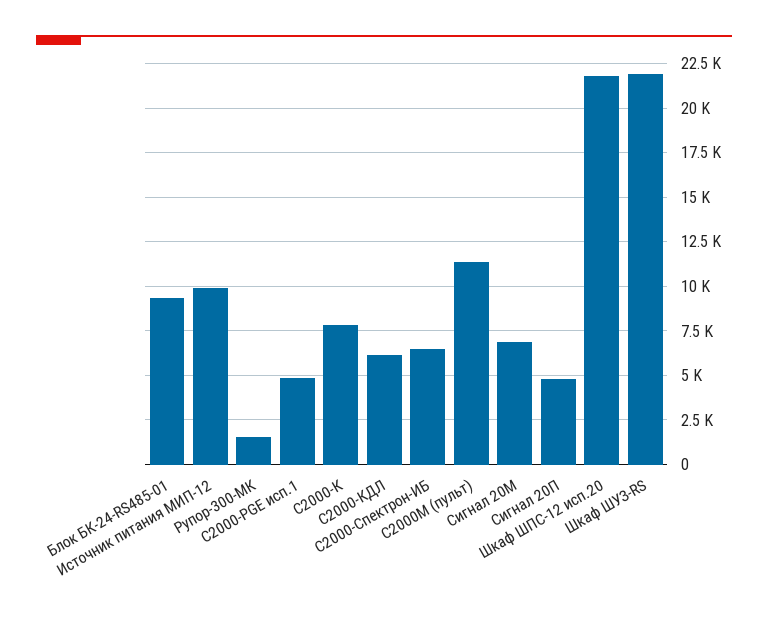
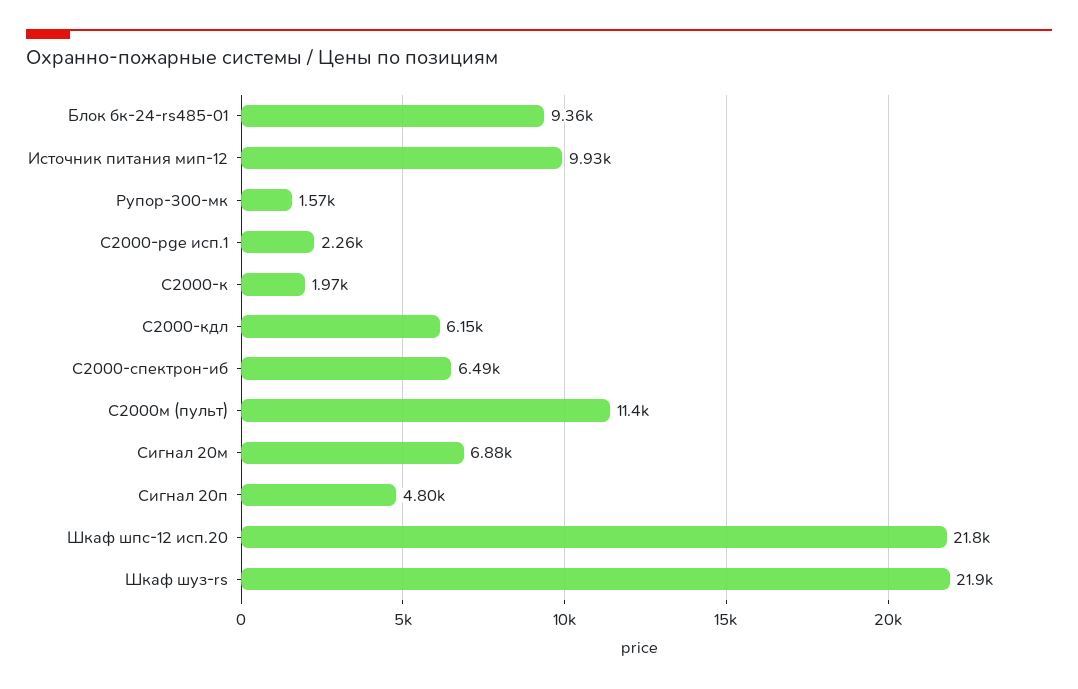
  {
    "Блок БК-24-RS485-01": 9360,
    "Источник питания МИП-12": 9930,
    "Рупор-300-МК": 1570,
-   "С2000-PGE исп.1": 5000,
+   "С2000-PGE исп.1": 2260,
-   "С2000-К": 8000,
+   "С2000-К": 1970,
    "С2000-КДЛ": 6150,
    "С2000-Спектрон-ИБ": 6490,
    "С2000М (пульт)": 11400,
    "Сигнал 20М": 6880,
    "Сигнал 20П": 4800,
    "Шкаф ШПС-12 исп.20": 21800,
    "Шкаф ШУЗ-RS": 21900
  }

